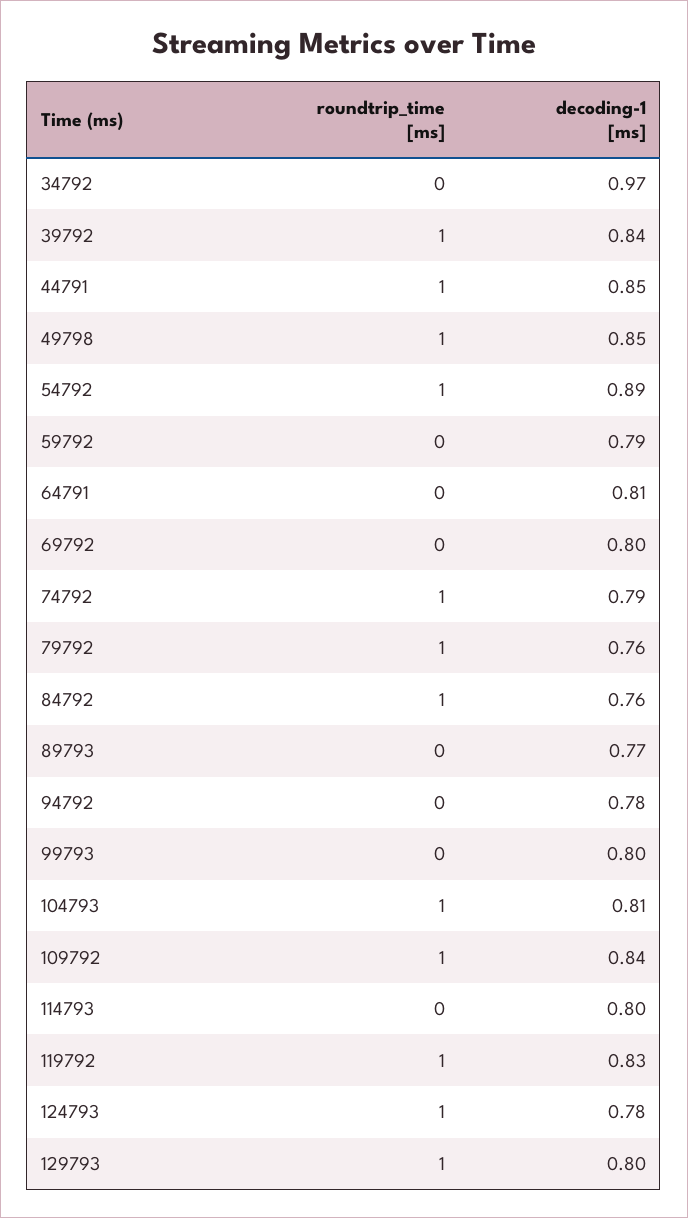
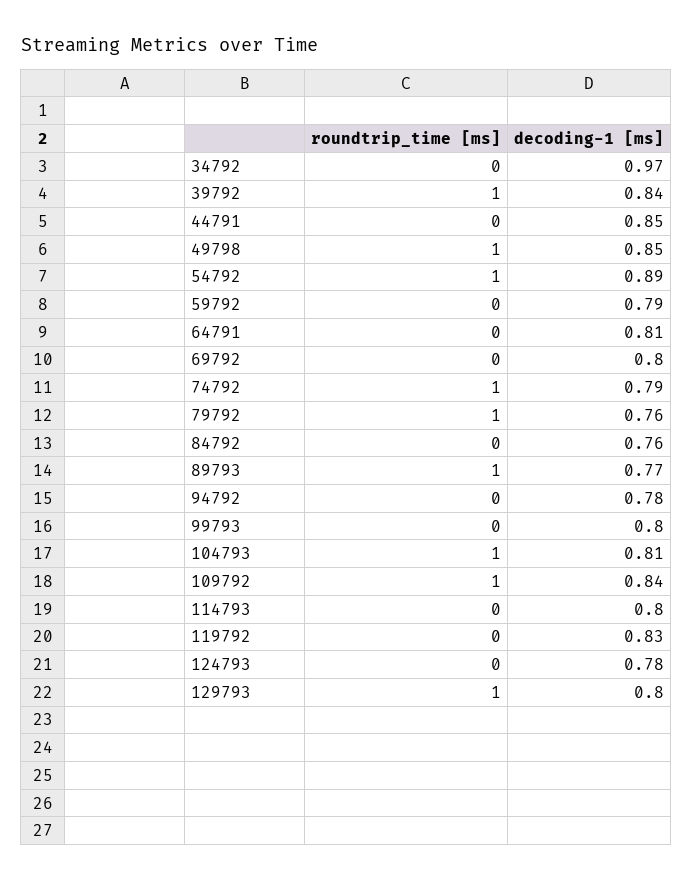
  {
    "roundtrip_time [ms]": {
      "34792": 0,
      "39792": 1,
-     "44791": 1,
+     "44791": 0,
      "49798": 1,
      "54792": 1,
      "59792": 0,
      "64791": 0,
      "69792": 0,
      "74792": 1,
      "79792": 1,
-     "84792": 1,
+     "84792": 0,
-     "89793": 0,
+     "89793": 1,
      "94792": 0,
      "99793": 0,
      "104793": 1,
      "109792": 1,
      "114793": 0,
-     "119792": 1,
+     "119792": 0,
-     "124793": 1,
+     "124793": 0,
      "129793": 1
    },
    "decoding-1 [ms]": {
      "34792": 0.97,
      "39792": 0.84,
      "44791": 0.85,
      "49798": 0.85,
      "54792": 0.89,
      "59792": 0.79,
      "64791": 0.81,
      "69792": 0.8,
      "74792": 0.79,
      "79792": 0.76,
      "84792": 0.76,
      "89793": 0.77,
      "94792": 0.78,
      "99793": 0.8,
      "104793": 0.81,
      "109792": 0.84,
      "114793": 0.8,
      "119792": 0.83,
      "124793": 0.78,
      "129793": 0.8
    }
  }

